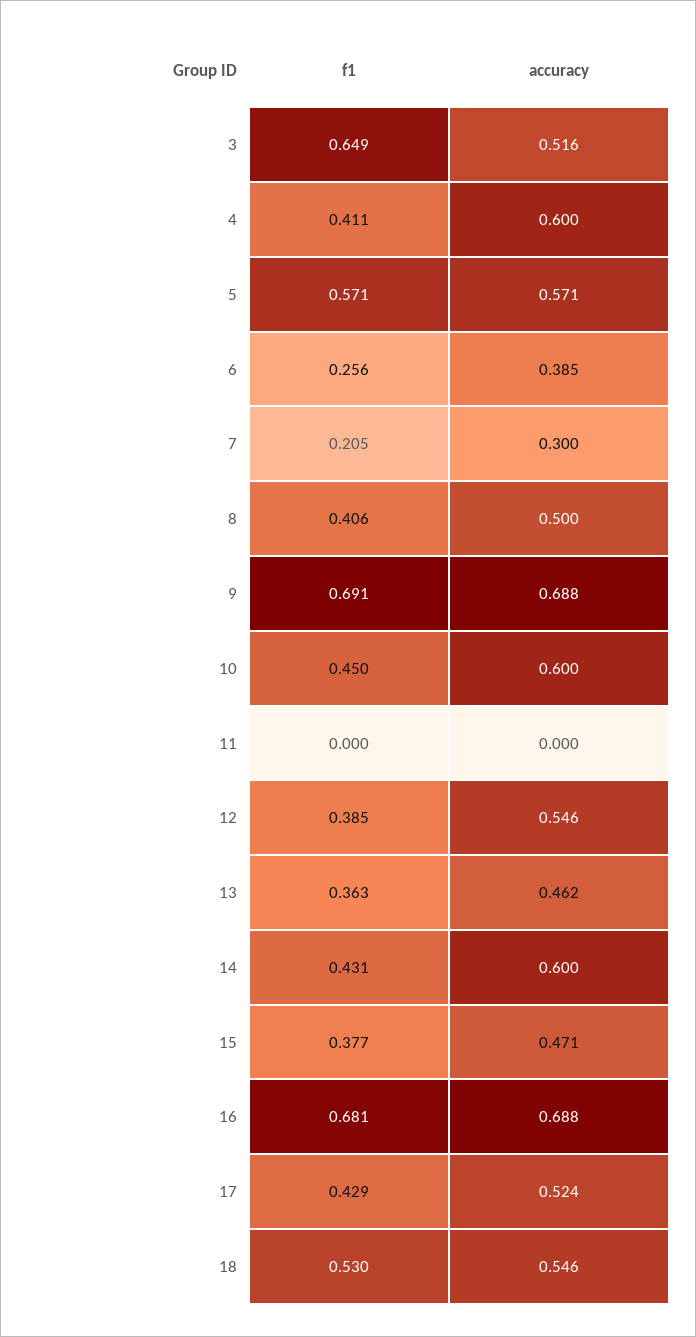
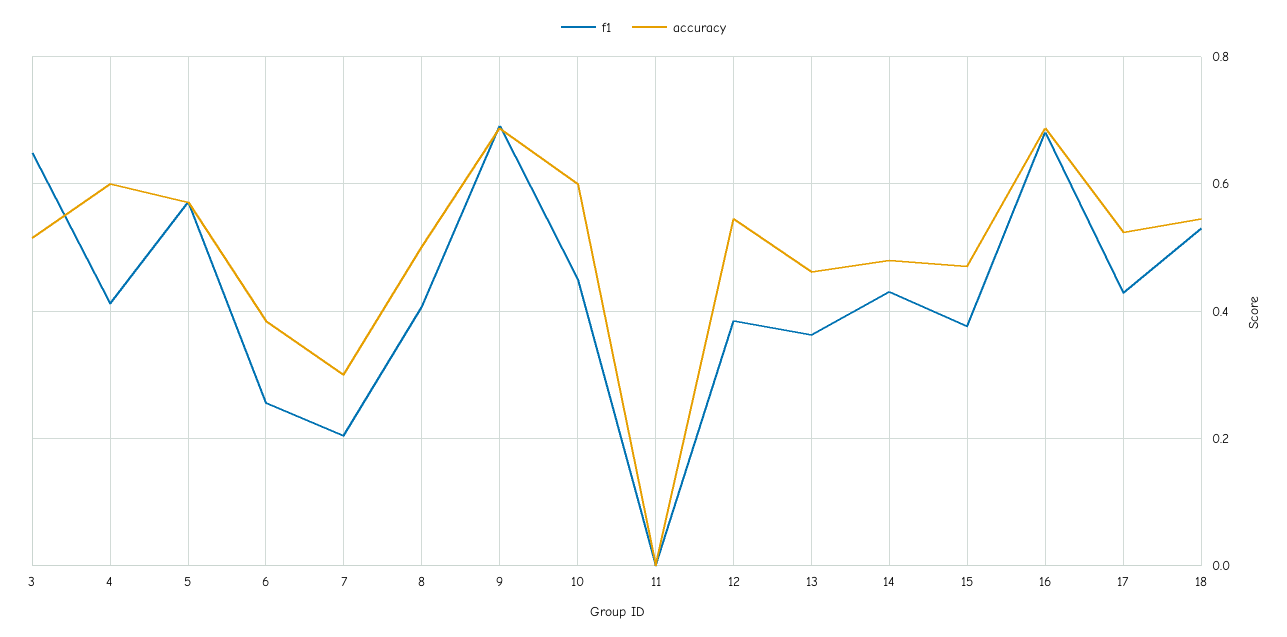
  {
    "f1": {
      "3": 0.649,
      "4": 0.411,
      "5": 0.571,
      "6": 0.256,
      "7": 0.205,
      "8": 0.406,
      "9": 0.691,
      "10": 0.45,
      "11": 0,
      "12": 0.385,
      "13": 0.363,
      "14": 0.431,
      "15": 0.377,
      "16": 0.681,
      "17": 0.429,
      "18": 0.53
    },
    "accuracy": {
      "3": 0.516,
      "4": 0.6,
      "5": 0.571,
      "6": 0.385,
      "7": 0.3,
      "8": 0.5,
      "9": 0.688,
      "10": 0.6,
      "11": 0,
      "12": 0.546,
      "13": 0.462,
-     "14": 0.6,
+     "14": 0.48,
      "15": 0.471,
      "16": 0.688,
      "17": 0.524,
      "18": 0.546
    }
  }

